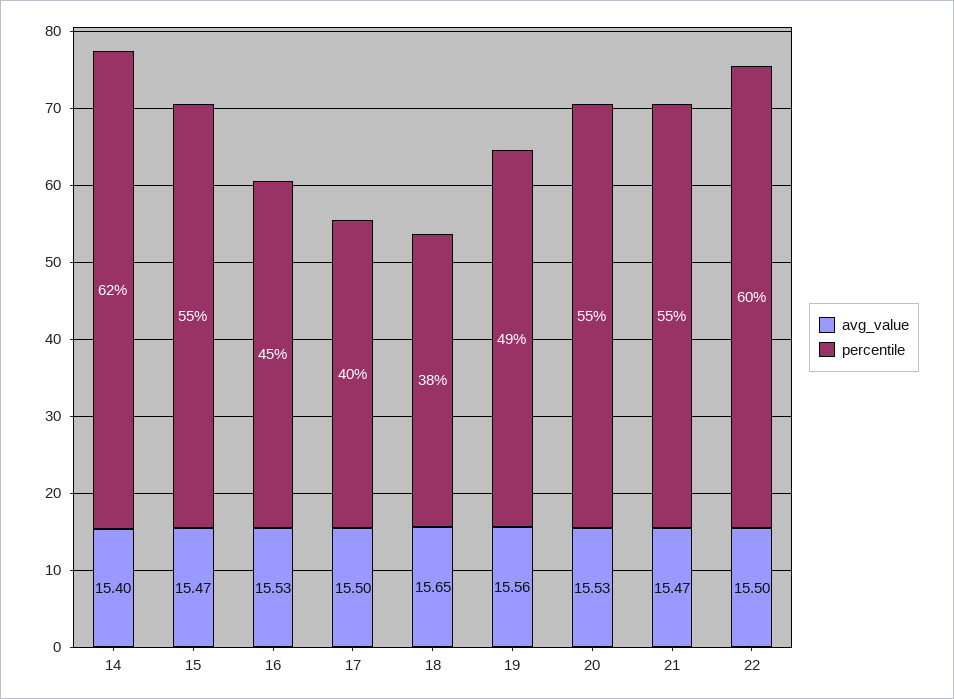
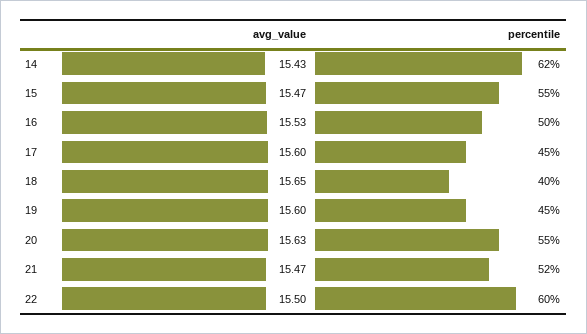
  {
    "avg_value": {
-     "14": 15.4,
+     "14": 15.43,
      "15": 15.47,
      "16": 15.53,
-     "17": 15.5,
+     "17": 15.6,
      "18": 15.65,
-     "19": 15.56,
+     "19": 15.6,
-     "20": 15.53,
+     "20": 15.63,
      "21": 15.47,
      "22": 15.5
    },
    "percentile": {
      "14": 62,
      "15": 55,
-     "16": 45,
+     "16": 50,
-     "17": 40,
+     "17": 45,
-     "18": 38,
+     "18": 40,
-     "19": 49,
+     "19": 45,
      "20": 55,
-     "21": 55,
+     "21": 52,
      "22": 60
    }
  }

